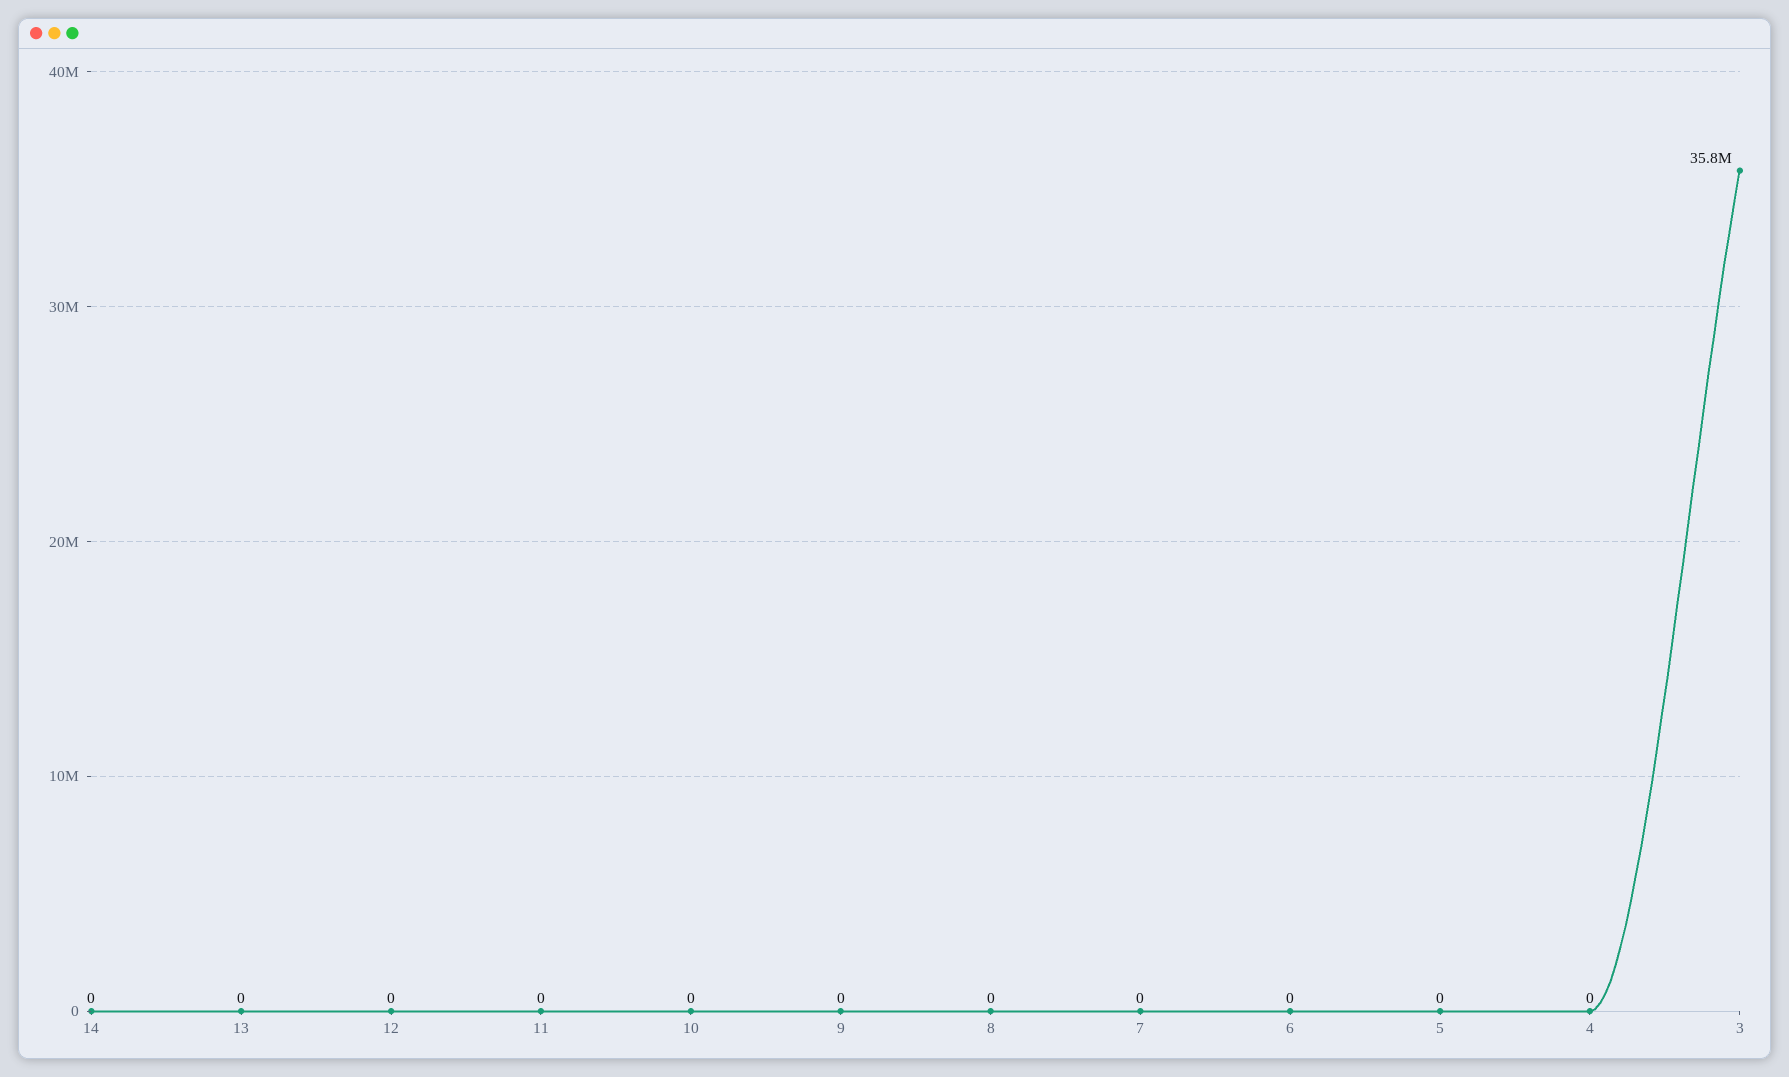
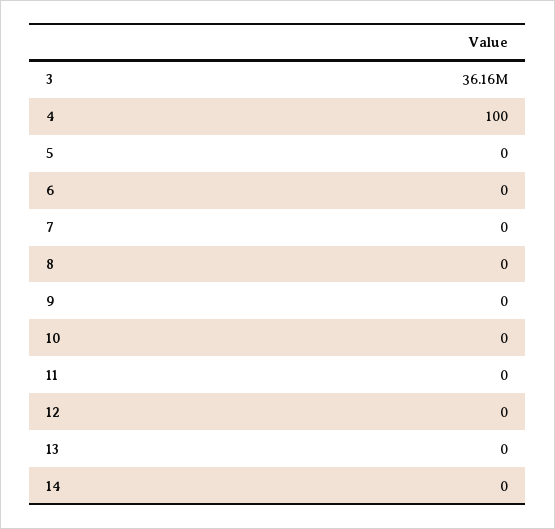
  {
    "14": 0,
    "13": 0,
    "12": 0,
    "11": 0,
    "10": 0,
    "9": 0,
    "8": 0,
    "7": 0,
    "6": 0,
    "5": 0,
-   "4": 0,
+   "4": 100,
-   "3": 35800000
+   "3": 36160000
  }

